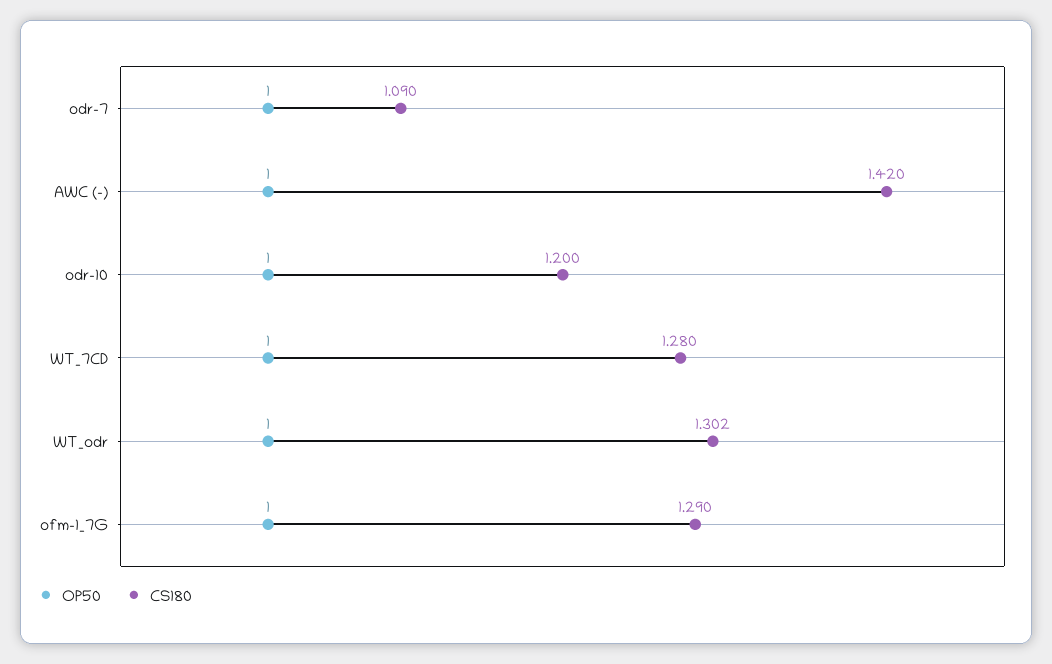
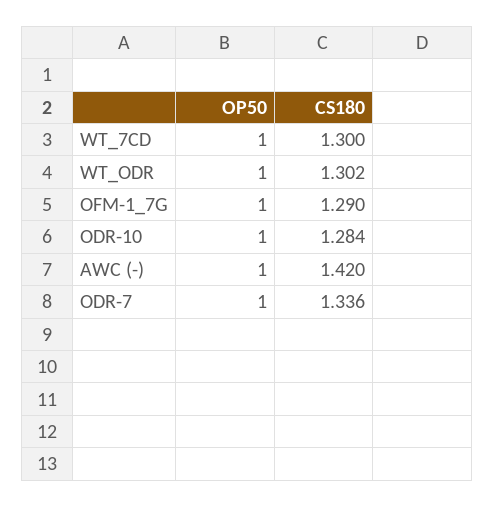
  {
    "OP50": {
      "odr-7": 1,
      "AWC (-)": 1,
      "odr-10": 1,
      "WT_7CD": 1,
      "WT_odr": 1,
      "ofm-1_7G": 1
    },
    "CS180": {
-     "odr-7": 1.09,
+     "odr-7": 1.336,
      "AWC (-)": 1.42,
-     "odr-10": 1.2,
+     "odr-10": 1.284,
-     "WT_7CD": 1.28,
+     "WT_7CD": 1.3,
      "WT_odr": 1.302,
      "ofm-1_7G": 1.29
    }
  }

